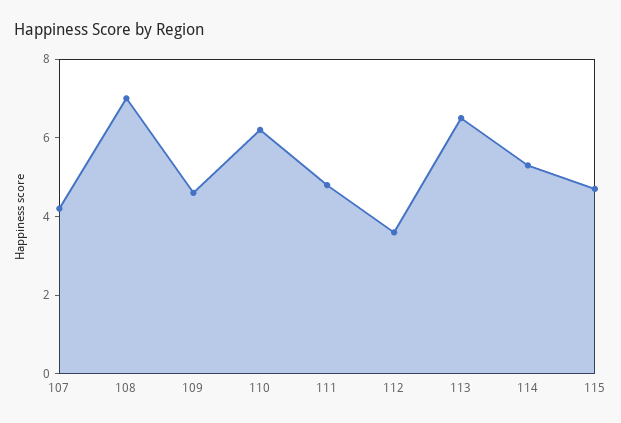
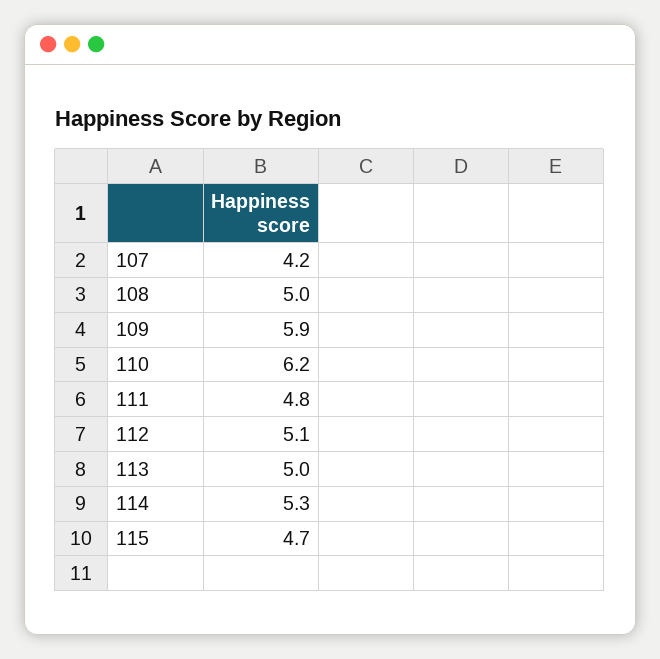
  {
    "107": 4.2,
-   "108": 7,
+   "108": 5,
-   "109": 4.5,
+   "109": 5.9,
    "110": 6.2,
    "111": 4.8,
-   "112": 3.5,
+   "112": 5.1,
-   "113": 6.5,
+   "113": 5,
    "114": 5.3,
    "115": 4.7
  }

